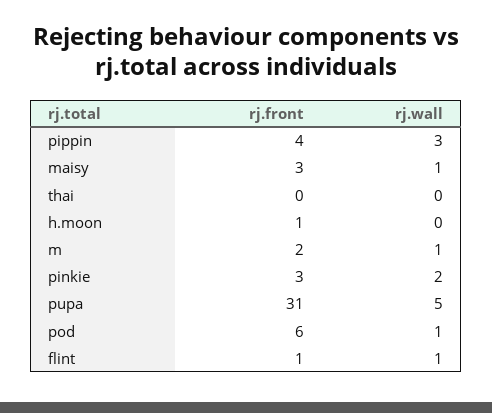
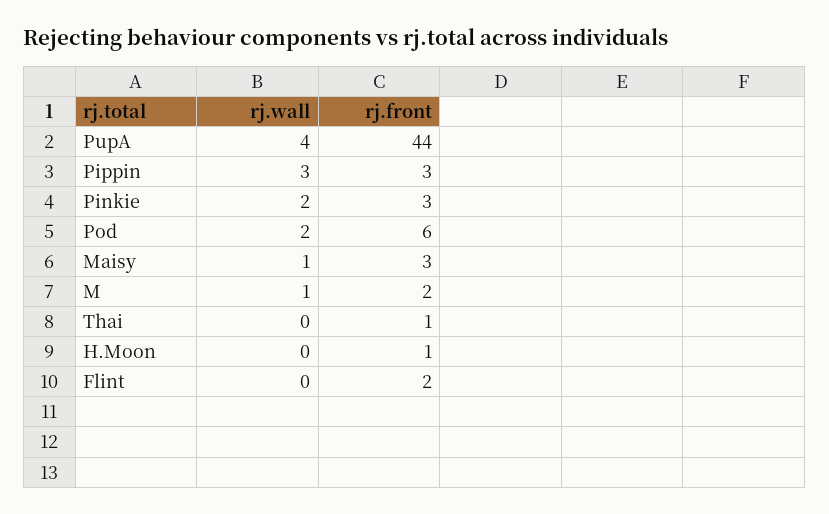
  {
    "rj.front": {
-     "pippin": 4,
+     "pippin": 3,
      "maisy": 3,
-     "thai": 0,
+     "thai": 1,
      "h.moon": 1,
      "m": 2,
      "pinkie": 3,
-     "pupa": 31,
+     "pupa": 44,
      "pod": 6,
-     "flint": 1
+     "flint": 2
    },
    "rj.wall": {
      "pippin": 3,
      "maisy": 1,
      "thai": 0,
      "h.moon": 0,
      "m": 1,
      "pinkie": 2,
-     "pupa": 5,
+     "pupa": 4,
-     "pod": 1,
+     "pod": 2,
-     "flint": 1
+     "flint": 0
    }
  }

